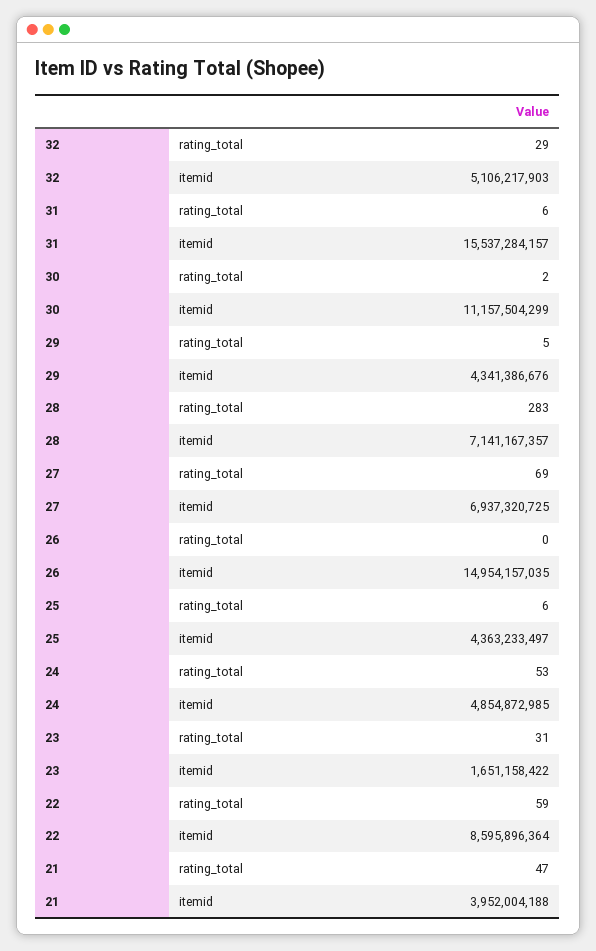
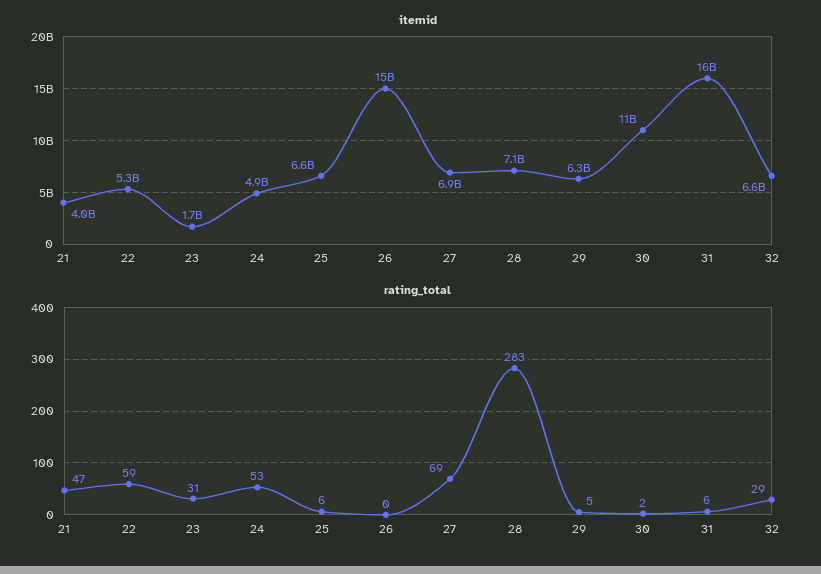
  {
    "rating_total": {
      "32": 29,
      "31": 6,
      "30": 2,
      "29": 5,
      "28": 283,
      "27": 69,
      "26": 0,
      "25": 6,
      "24": 53,
      "23": 31,
      "22": 59,
      "21": 47
    },
    "itemid": {
-     "32": 5106217903,
+     "32": 6600000000,
      "31": 15537284157,
      "30": 11157504299,
-     "29": 4341386676,
+     "29": 6300000000,
      "28": 7141167357,
      "27": 6937320725,
      "26": 14954157035,
-     "25": 4363233497,
+     "25": 6600000000,
      "24": 4854872985,
      "23": 1651158422,
-     "22": 8595896364,
+     "22": 5300000000,
      "21": 3952004188
    }
  }

